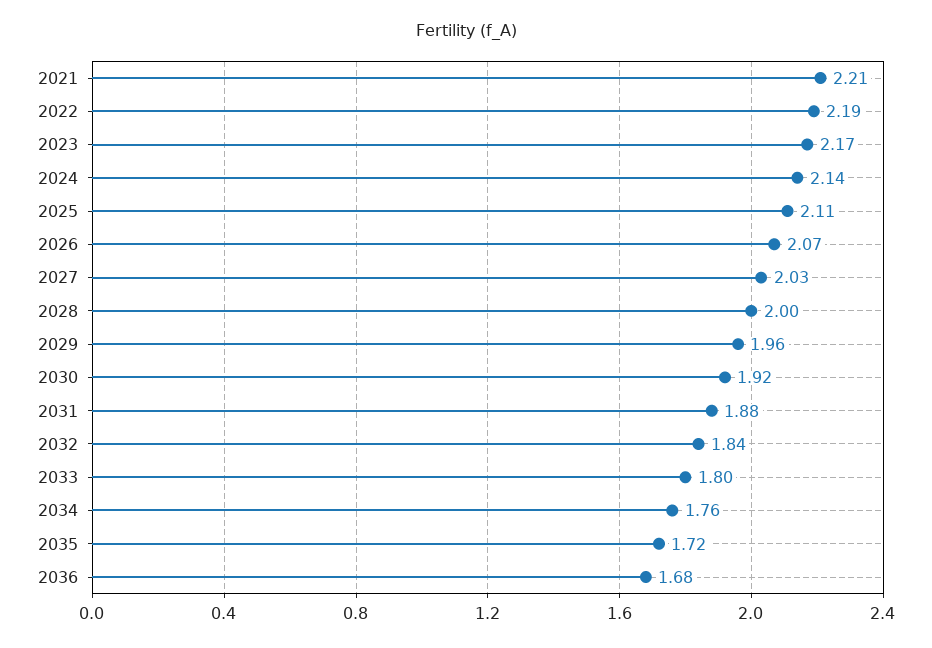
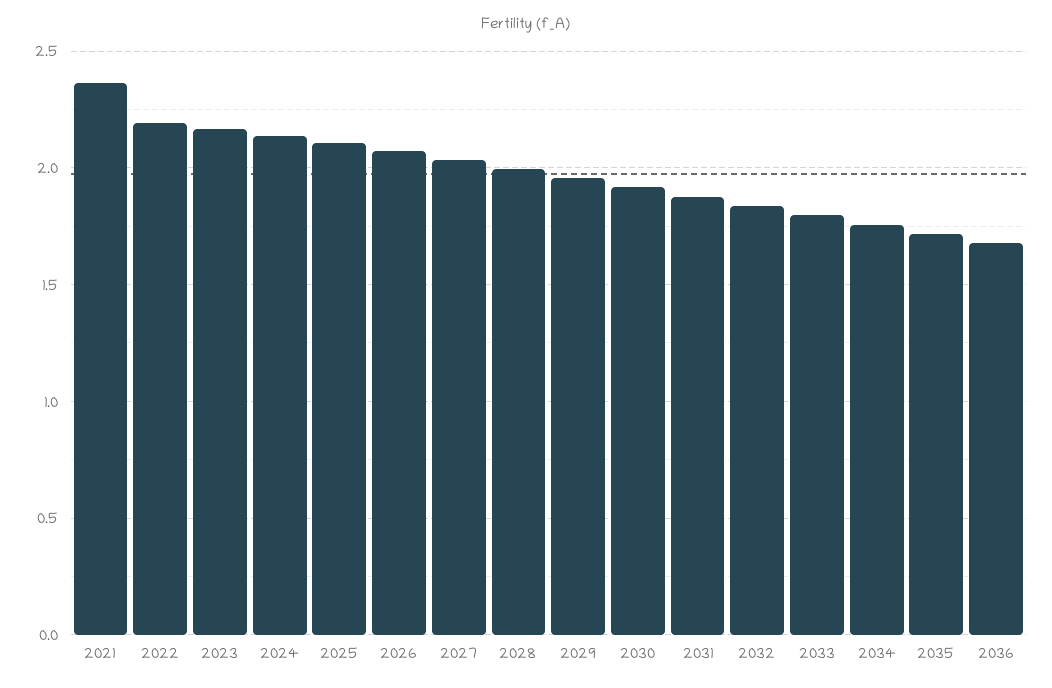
  {
-   "2021": 2.21,
+   "2021": 2.35,
    "2022": 2.19,
    "2023": 2.17,
    "2024": 2.14,
    "2025": 2.11,
    "2026": 2.07,
    "2027": 2.03,
    "2028": 2,
    "2029": 1.96,
    "2030": 1.92,
    "2031": 1.88,
    "2032": 1.84,
    "2033": 1.8,
    "2034": 1.76,
    "2035": 1.72,
    "2036": 1.68
  }

